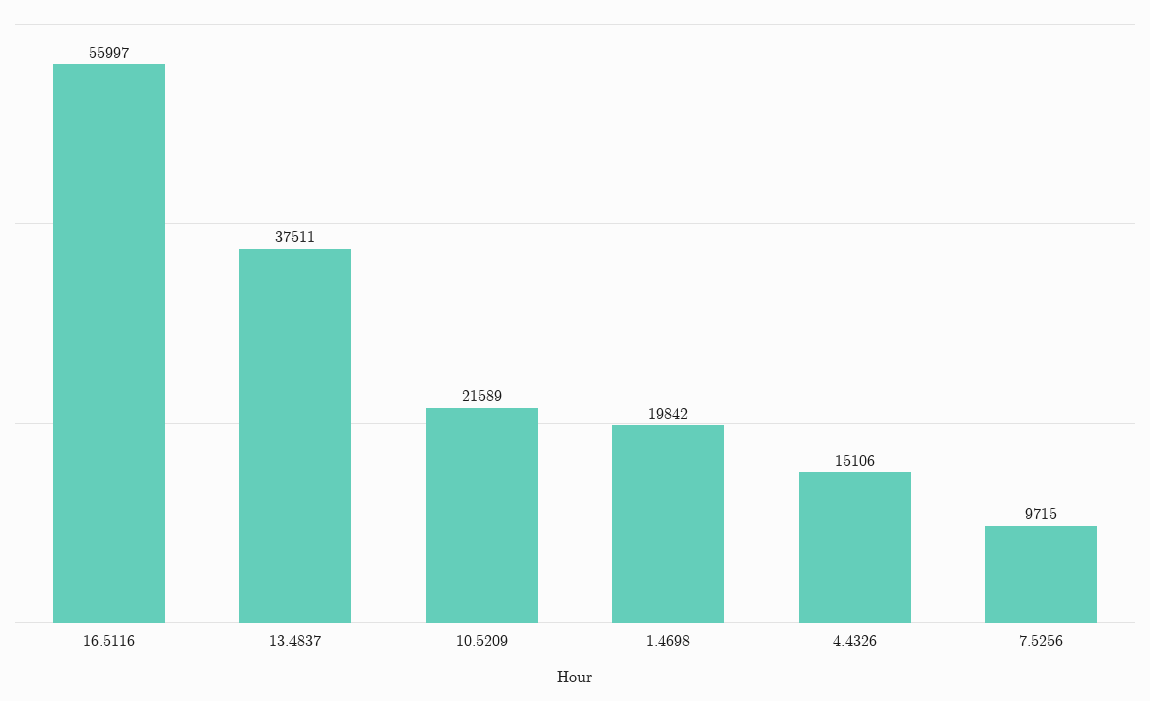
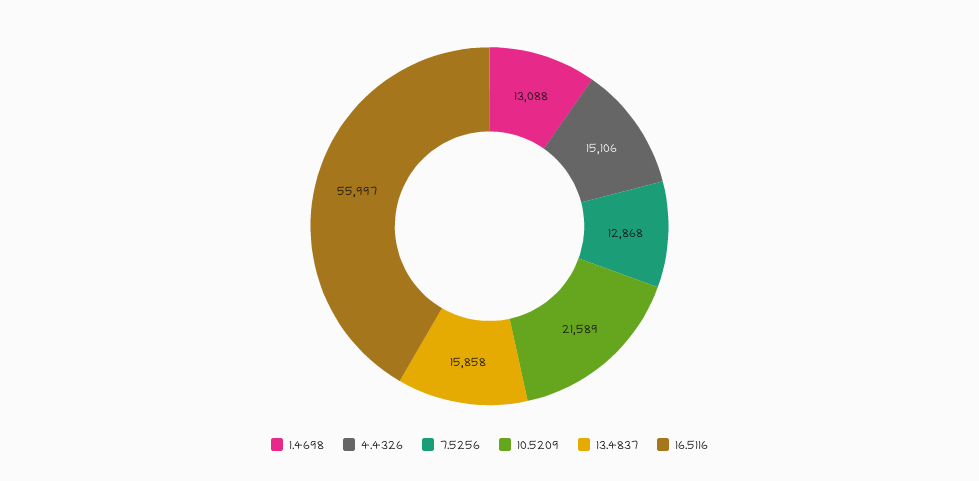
  {
    "16.5116": 55997,
-   "13.4837": 37511,
+   "13.4837": 15858,
    "10.5209": 21589,
-   "1.4698": 19842,
+   "1.4698": 13088,
    "4.4326": 15106,
-   "7.5256": 9715
+   "7.5256": 12868
  }

